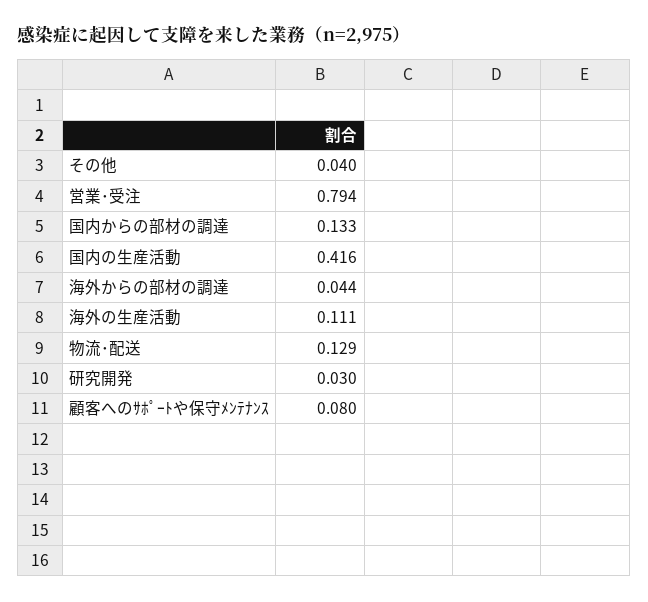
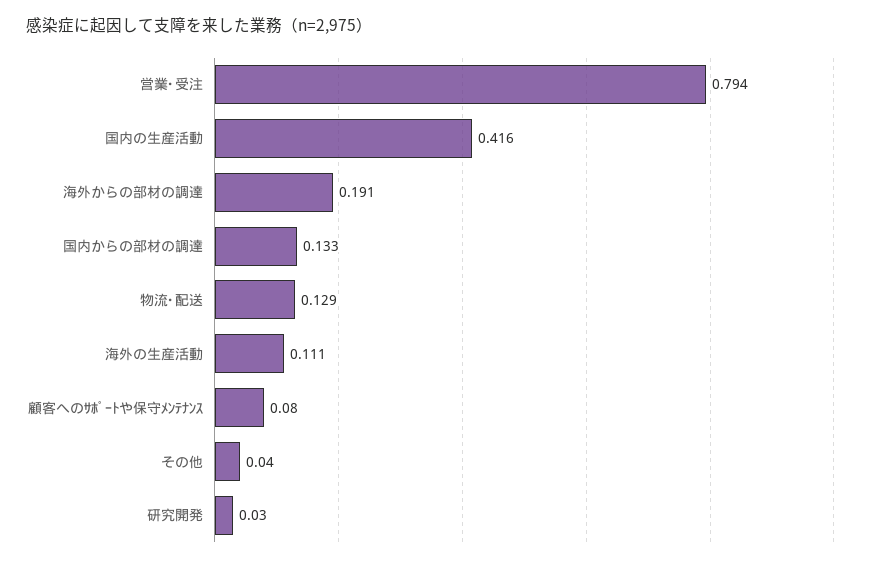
  {
    "その他": 0.04,
    "営業･受注": 0.794,
    "国内からの部材の調達": 0.133,
    "国内の生産活動": 0.416,
-   "海外からの部材の調達": 0.044,
+   "海外からの部材の調達": 0.191,
    "海外の生産活動": 0.111,
    "物流･配送": 0.129,
    "研究開発": 0.03,
    "顧客へのｻﾎﾟｰﾄや保守ﾒﾝﾃﾅﾝｽ": 0.08
  }

